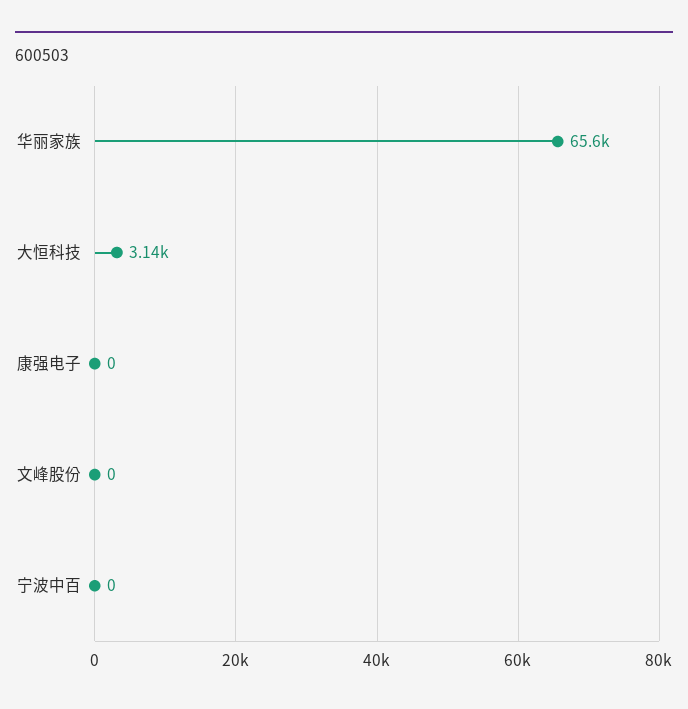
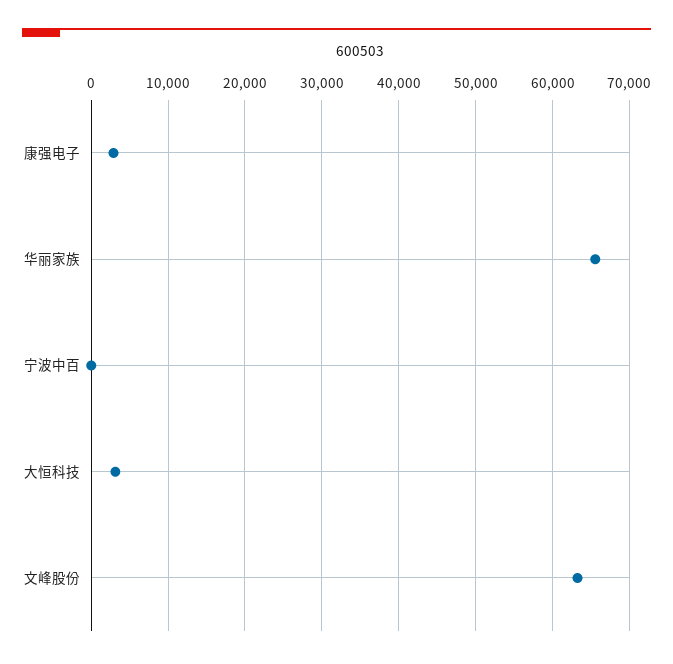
  {
    "华丽家族": 65600,
    "大恒科技": 3140,
-   "康强电子": 0,
+   "康强电子": 3000,
-   "文峰股份": 0,
+   "文峰股份": 63000,
    "宁波中百": 0
  }

